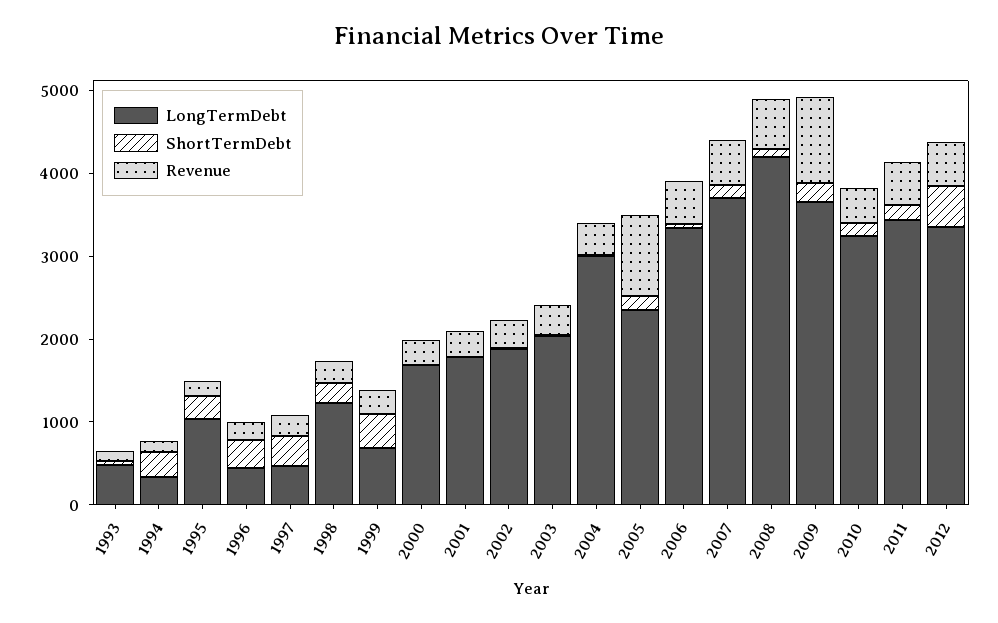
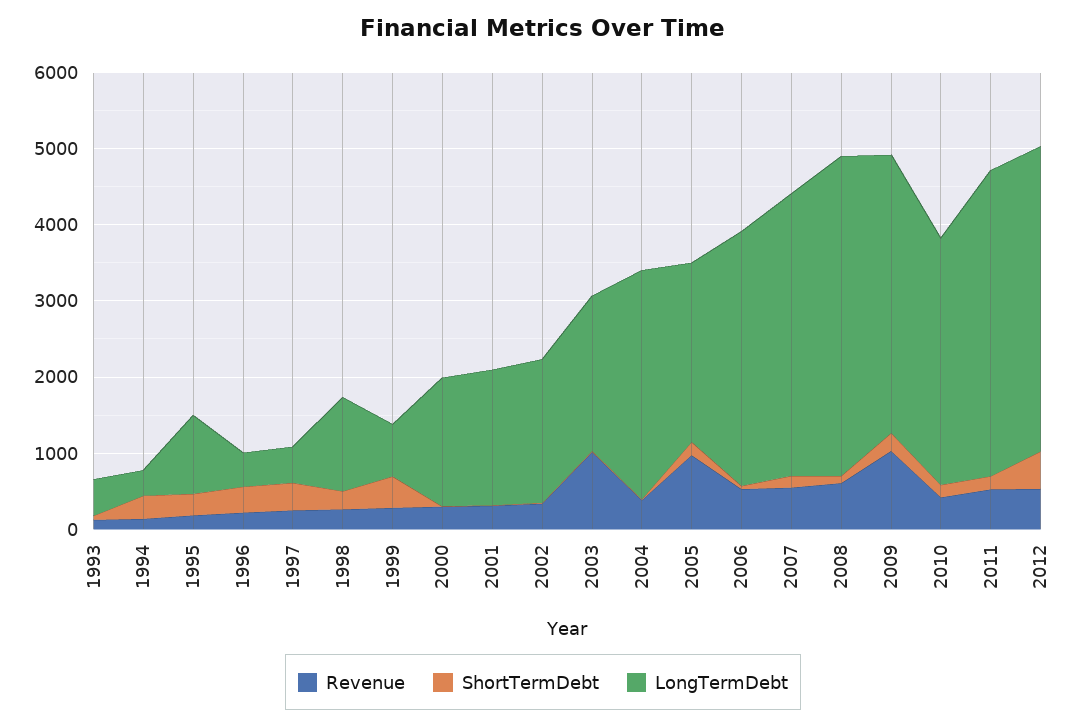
  {
    "LongTermDebt": {
      "1993": 400,
      "1994": 400,
      "1995": 1000,
      "1996": 400,
      "1997": 400,
      "1998": 1200,
      "1999": 600,
      "2000": 1600,
      "2001": 1800,
      "2002": 1800,
      "2003": 2000,
      "2004": 3000,
      "2005": 2400,
      "2006": 3400,
      "2007": 3800,
      "2008": 4200,
      "2009": 3600,
      "2010": 3200,
-     "2011": 3400,
+     "2011": 4000,
-     "2012": 3400
+     "2012": 4000
    },
    "ShortTermDebt": {
      "1993": 0,
      "1994": 400,
      "1995": 200,
      "1996": 400,
      "1997": 400,
      "1998": 200,
      "1999": 400,
      "2000": 0,
      "2001": 0,
      "2002": 0,
      "2003": 0,
      "2004": 0,
      "2005": 200,
      "2006": 0,
      "2007": 200,
      "2008": 0,
      "2009": 200,
      "2010": 200,
      "2011": 200,
      "2012": 400
    },
    "Revenue": {
      "1993": 200,
      "1994": 200,
      "1995": 200,
      "1996": 200,
      "1997": 200,
      "1998": 200,
      "1999": 200,
      "2000": 200,
      "2001": 400,
      "2002": 400,
-     "2003": 400,
+     "2003": 1000,
      "2004": 400,
      "2005": 1000,
      "2006": 600,
      "2007": 600,
      "2008": 600,
      "2009": 1000,
      "2010": 400,
      "2011": 600,
      "2012": 600
    }
  }

